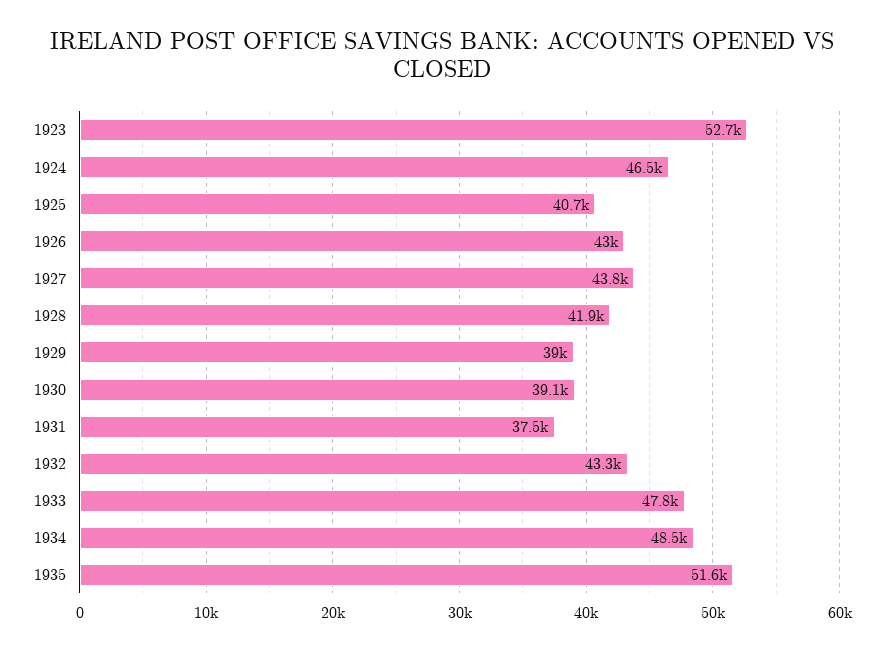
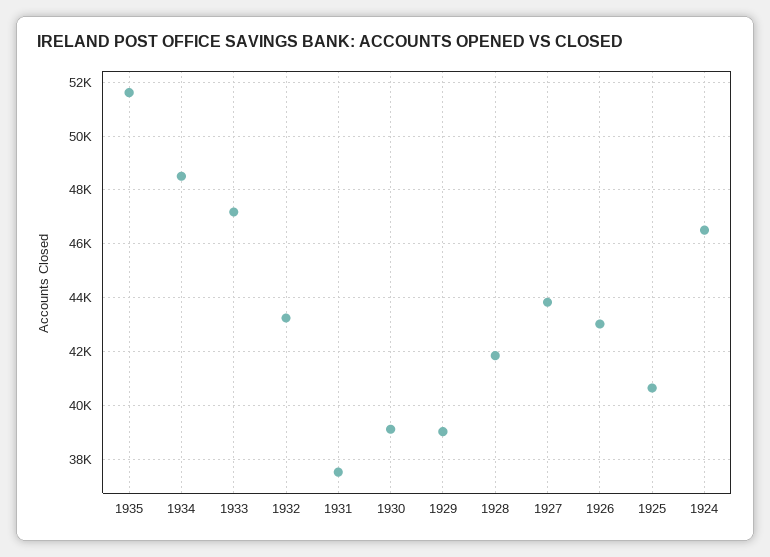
  {
-   "1923": 52700,
    "1924": 46500,
    "1925": 40700,
    "1926": 43000,
    "1927": 43800,
    "1928": 41900,
    "1929": 39000,
    "1930": 39100,
    "1931": 37500,
    "1932": 43300,
-   "1933": 47800,
+   "1933": 47250,
    "1934": 48500,
    "1935": 51600
  }

